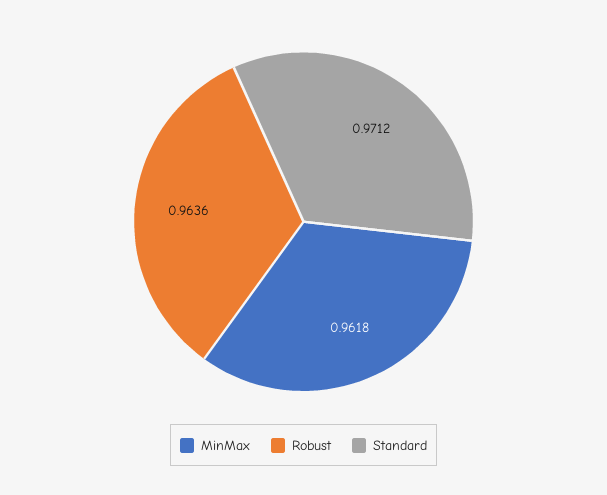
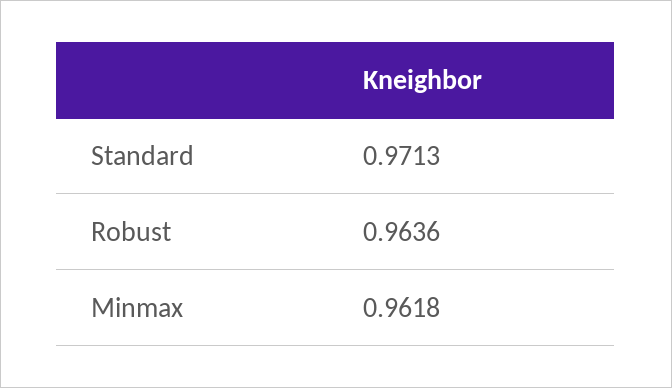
  {
    "MinMax": 0.9618,
    "Robust": 0.9636,
-   "Standard": 0.9712
+   "Standard": 0.9713
  }

